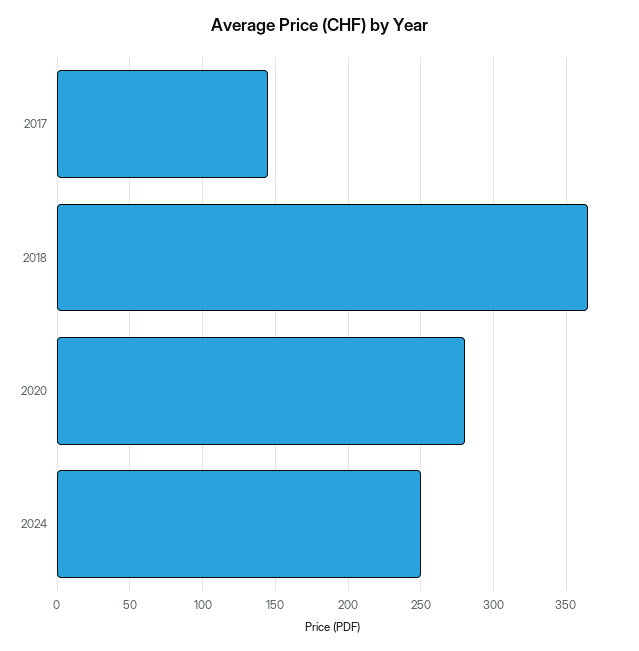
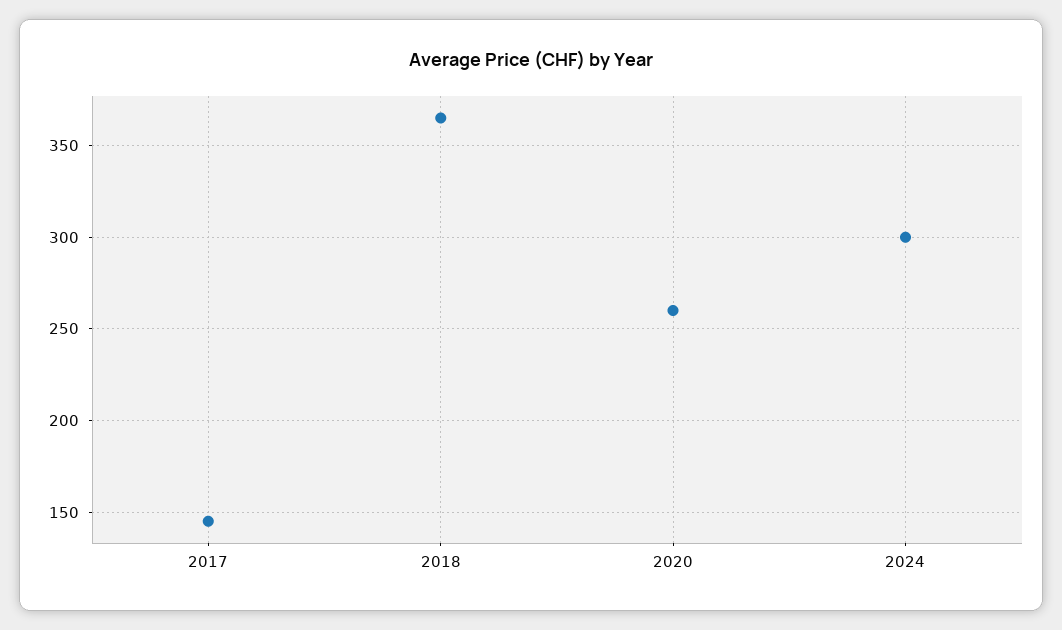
  {
    "2017": 145,
    "2018": 365,
-   "2020": 280,
+   "2020": 260,
-   "2024": 250
+   "2024": 300
  }

